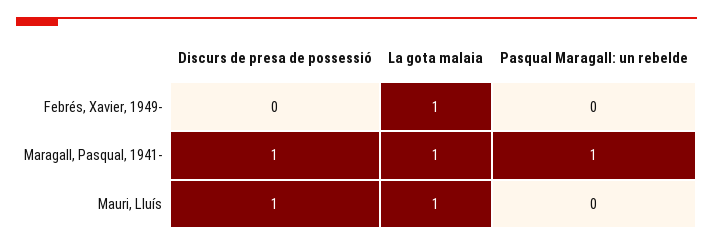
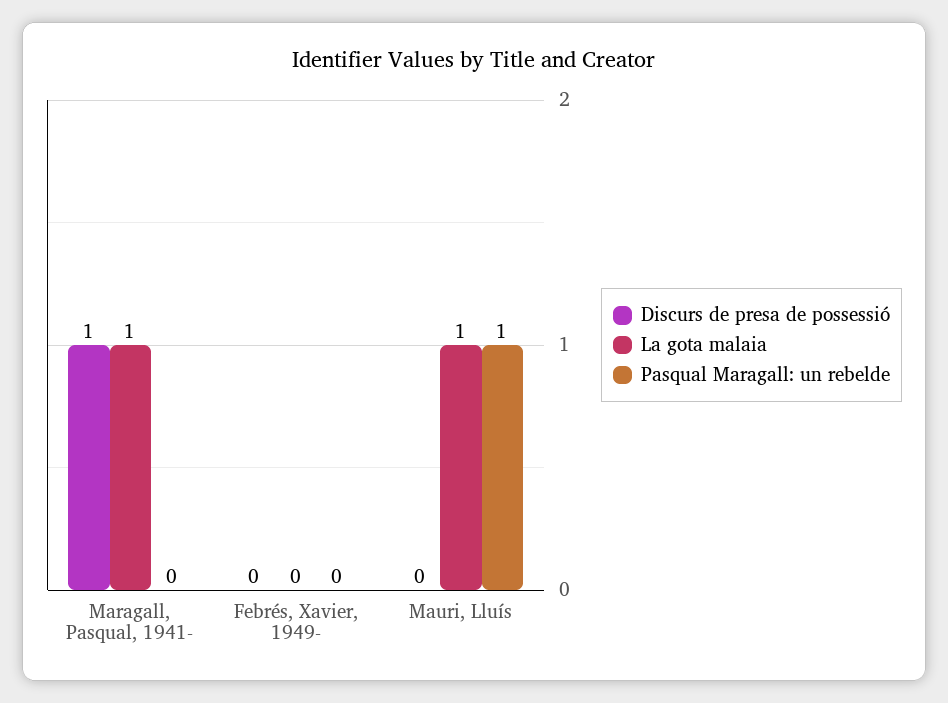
  {
    "Discurs de presa de possessió": {
      "Febrés, Xavier, 1949-": 0,
      "Maragall, Pasqual, 1941-": 1,
-     "Mauri, Lluís": 1
+     "Mauri, Lluís": 0
    },
    "La gota malaia": {
-     "Febrés, Xavier, 1949-": 1,
+     "Febrés, Xavier, 1949-": 0,
      "Maragall, Pasqual, 1941-": 1,
      "Mauri, Lluís": 1
    },
    "Pasqual Maragall: un rebelde": {
      "Febrés, Xavier, 1949-": 0,
-     "Maragall, Pasqual, 1941-": 1,
+     "Maragall, Pasqual, 1941-": 0,
-     "Mauri, Lluís": 0
+     "Mauri, Lluís": 1
    }
  }

